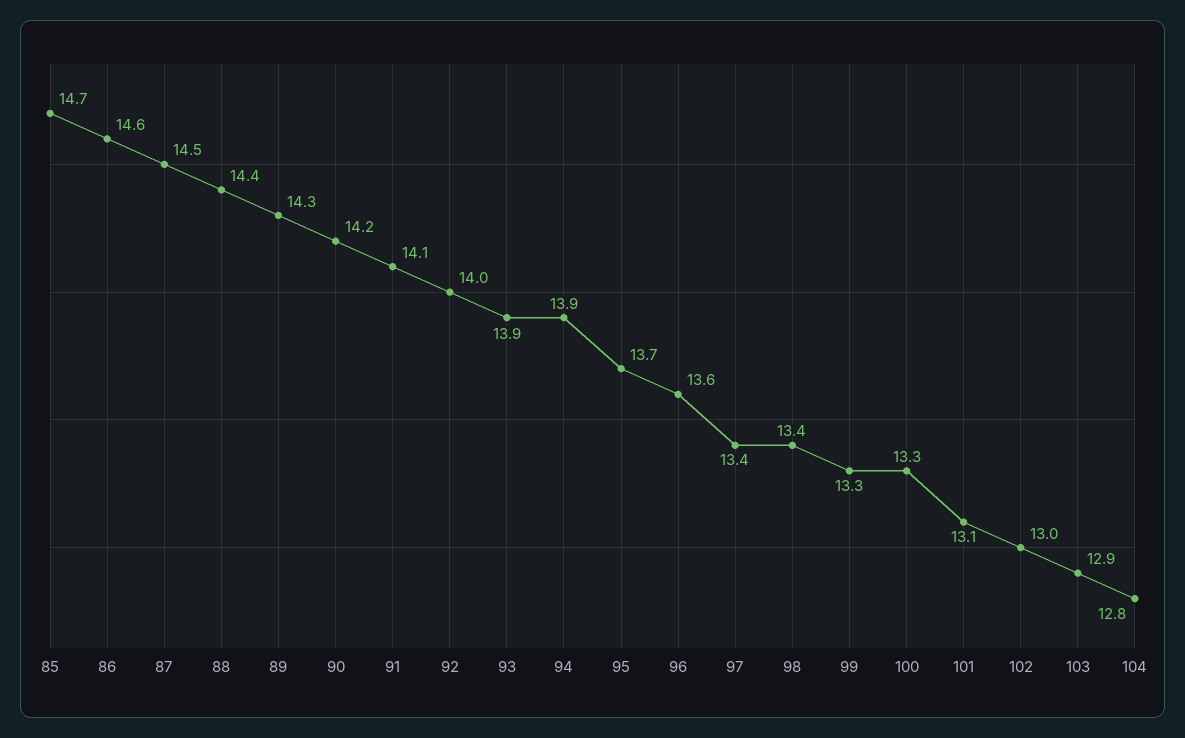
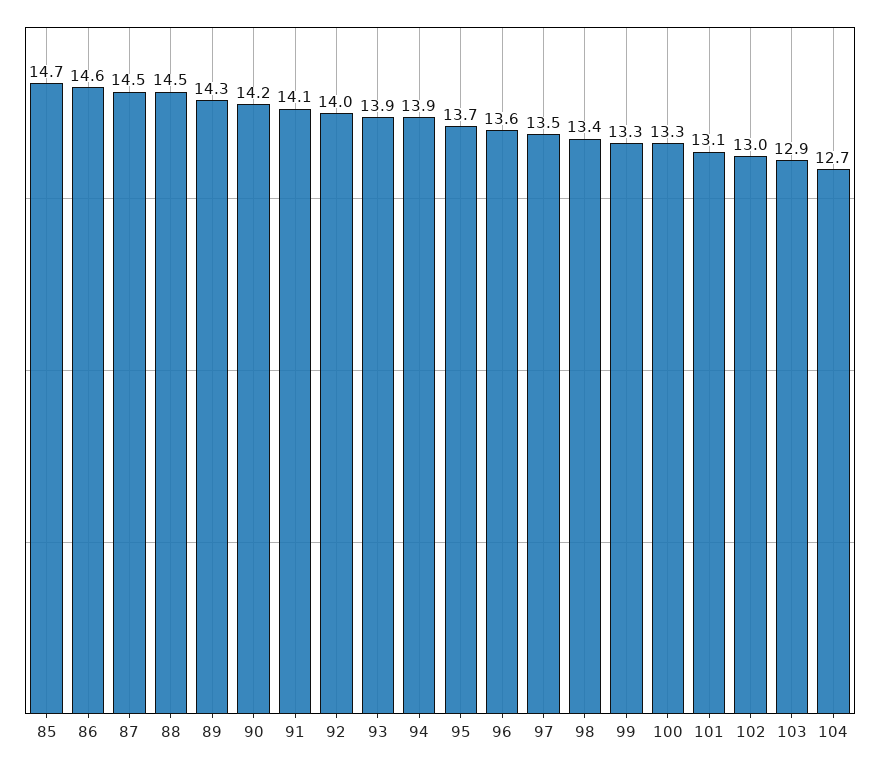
  {
    "85": 14.7,
    "86": 14.6,
    "87": 14.5,
-   "88": 14.4,
+   "88": 14.5,
    "89": 14.3,
    "90": 14.2,
    "91": 14.1,
    "92": 14,
    "93": 13.9,
    "94": 13.9,
    "95": 13.7,
    "96": 13.6,
-   "97": 13.4,
+   "97": 13.5,
    "98": 13.4,
    "99": 13.3,
    "100": 13.3,
    "101": 13.1,
    "102": 13,
    "103": 12.9,
-   "104": 12.8
+   "104": 12.7
  }

